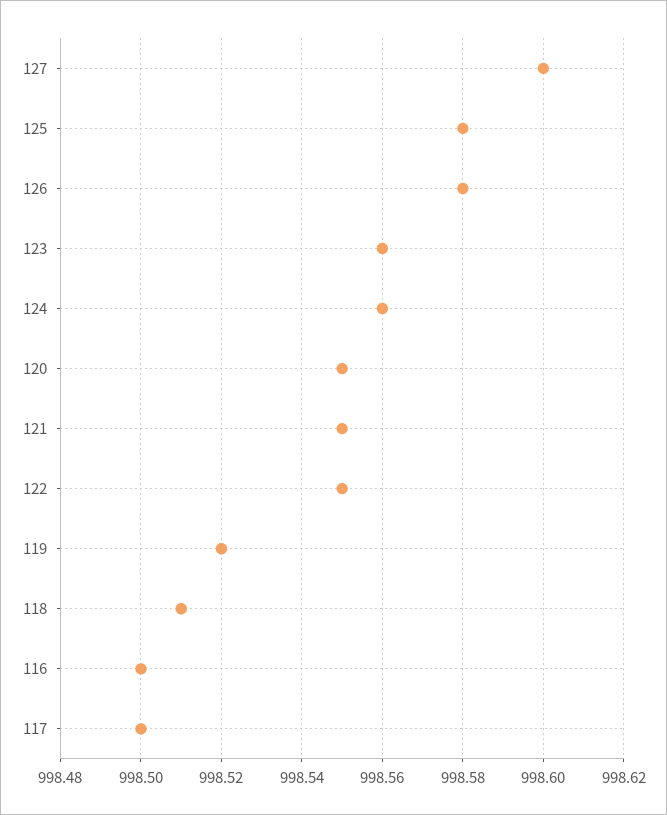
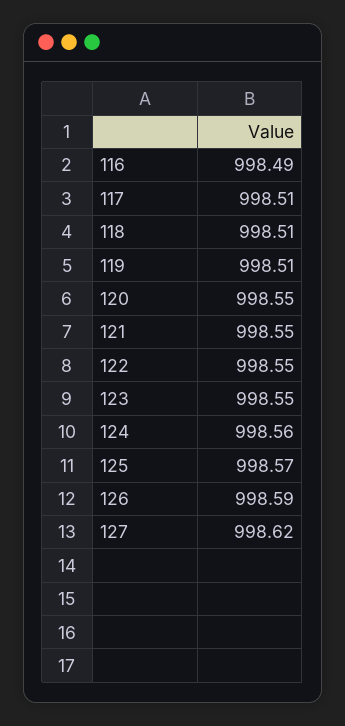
  {
-   "127": 998.6,
+   "127": 998.62,
-   "125": 998.58,
+   "125": 998.57,
-   "126": 998.58,
+   "126": 998.59,
-   "123": 998.56,
+   "123": 998.55,
    "124": 998.56,
    "120": 998.55,
    "121": 998.55,
    "122": 998.55,
-   "119": 998.52,
+   "119": 998.51,
    "118": 998.51,
-   "116": 998.5,
+   "116": 998.49,
-   "117": 998.5
+   "117": 998.51
  }

